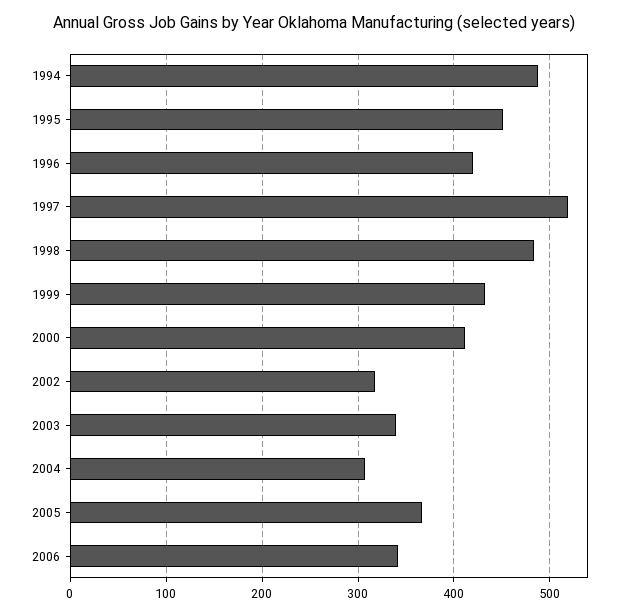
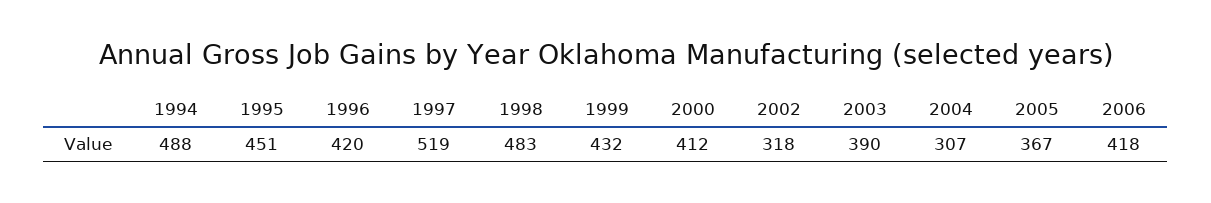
  {
    "1994": 488,
    "1995": 451,
    "1996": 420,
    "1997": 519,
    "1998": 483,
    "1999": 432,
    "2000": 412,
    "2002": 318,
-   "2003": 340,
+   "2003": 390,
    "2004": 307,
    "2005": 367,
-   "2006": 340
+   "2006": 418
  }

